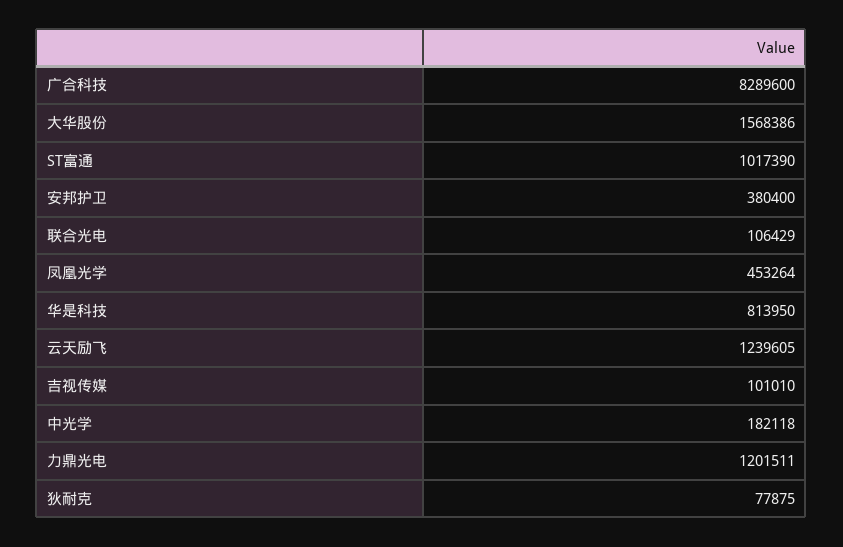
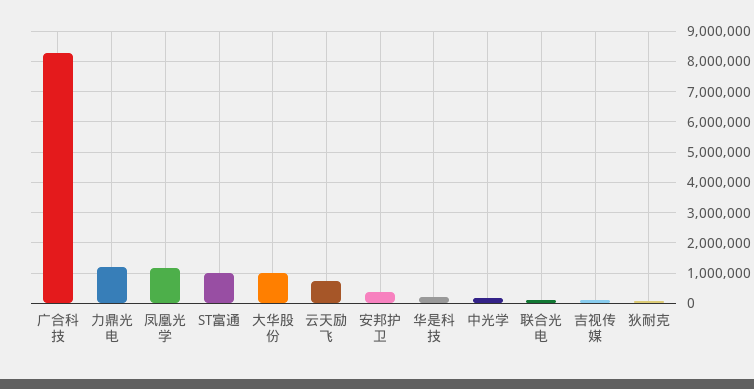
  {
    "广合科技": 8289600,
-   "大华股份": 1568386,
+   "大华股份": 1000000,
    "ST富通": 1017390,
    "安邦护卫": 380400,
    "联合光电": 106429,
-   "凤凰光学": 453264,
+   "凤凰光学": 1200000,
-   "华是科技": 813950,
+   "华是科技": 200000,
-   "云天励飞": 1239605,
+   "云天励飞": 800000,
    "吉视传媒": 101010,
    "中光学": 182118,
    "力鼎光电": 1201511,
    "狄耐克": 77875
  }

